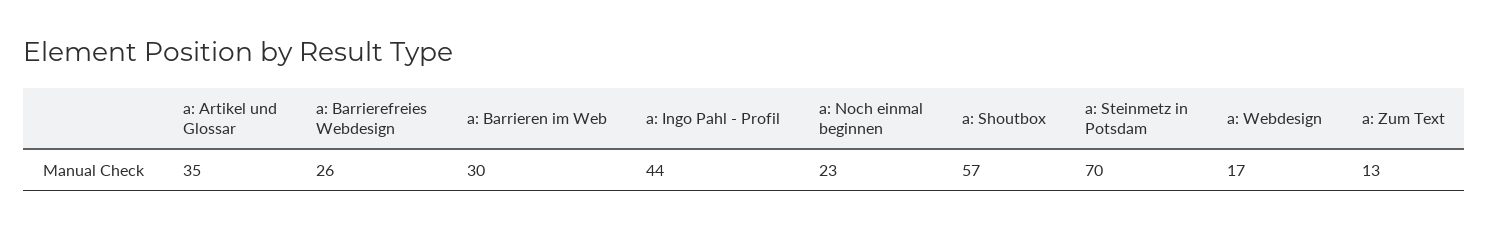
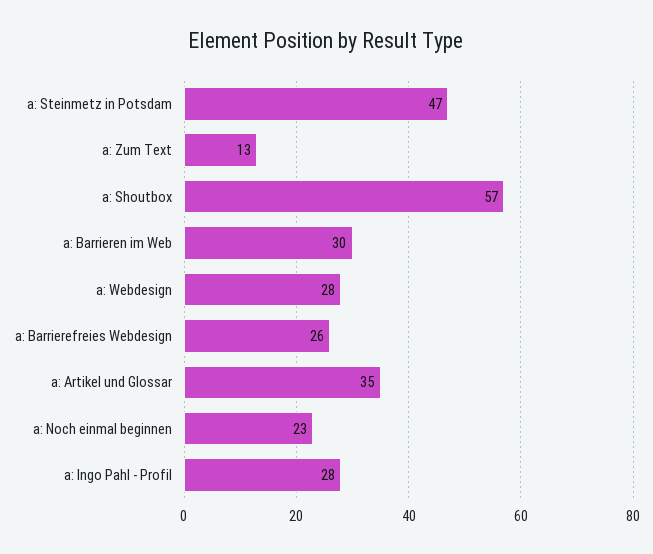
  {
    "a: Artikel und Glossar": 35,
    "a: Barrierefreies Webdesign": 26,
    "a: Barrieren im Web": 30,
-   "a: Ingo Pahl - Profil": 44,
+   "a: Ingo Pahl - Profil": 28,
    "a: Noch einmal beginnen": 23,
    "a: Shoutbox": 57,
-   "a: Steinmetz in Potsdam": 70,
+   "a: Steinmetz in Potsdam": 47,
-   "a: Webdesign": 17,
+   "a: Webdesign": 28,
    "a: Zum Text": 13
  }

